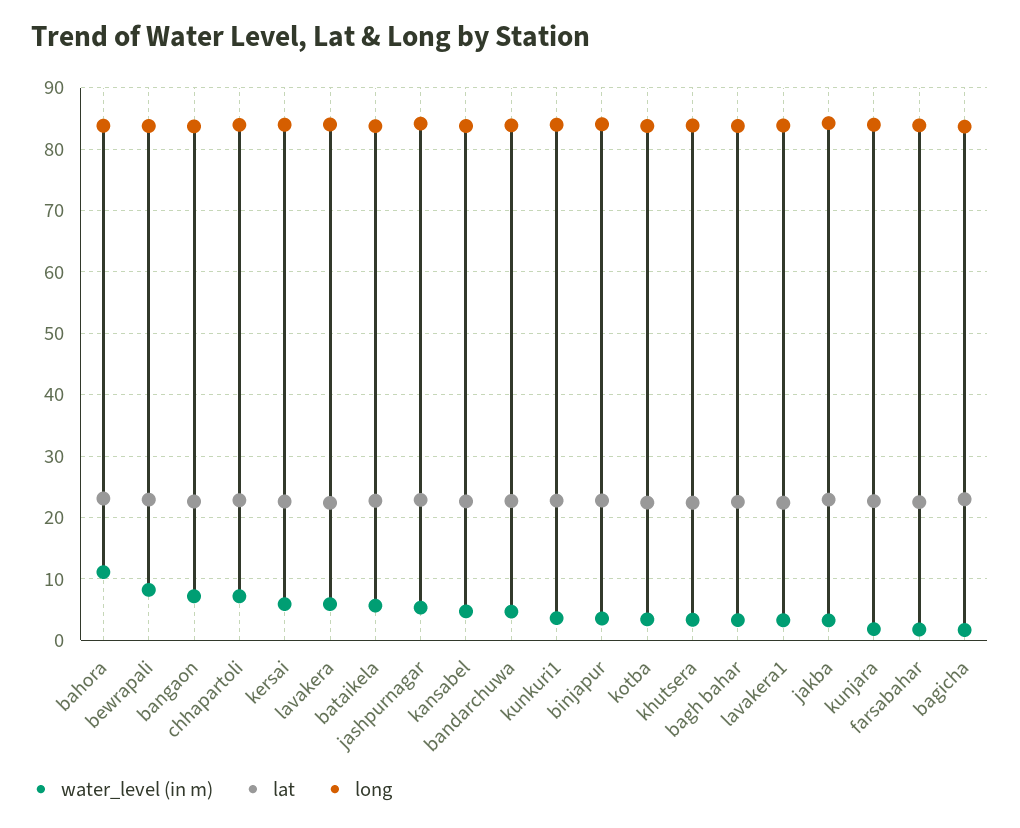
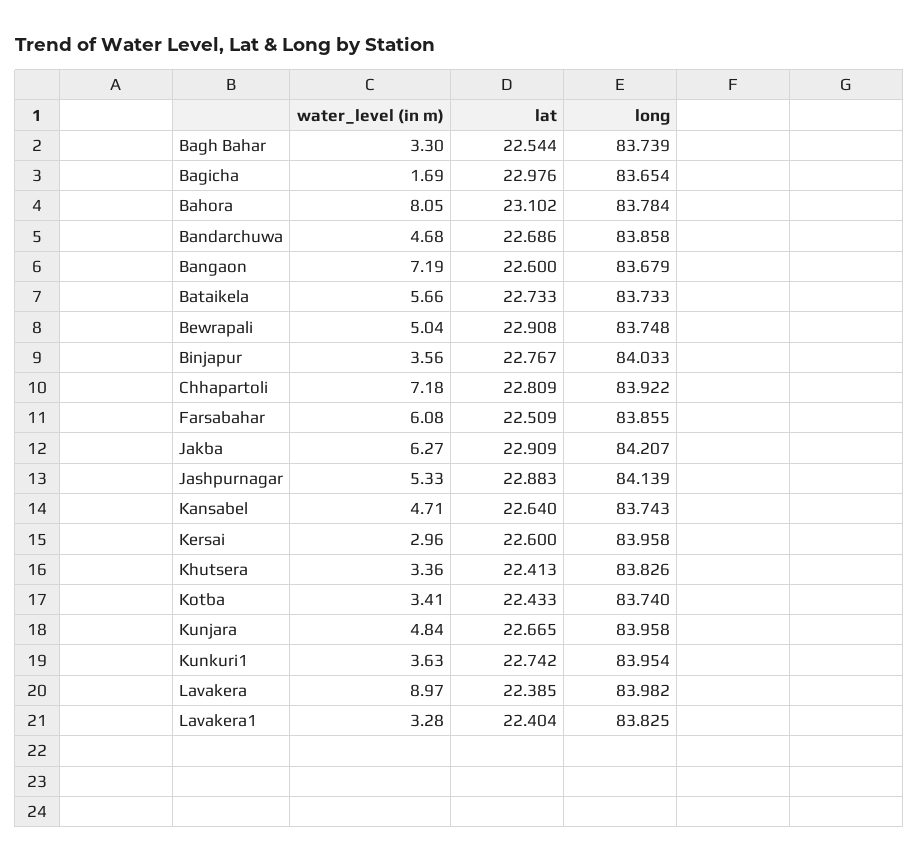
  {
    "water_level (in m)": {
-     "bahora": 11,
+     "bahora": 8.05,
-     "bewrapali": 8,
+     "bewrapali": 5.04,
      "bangaon": 7.19,
      "chhapartoli": 7.18,
-     "kersai": 6,
+     "kersai": 2.96,
-     "lavakera": 6,
+     "lavakera": 8.97,
      "bataikela": 5.66,
      "jashpurnagar": 5.33,
      "kansabel": 4.71,
      "bandarchuwa": 4.68,
      "kunkuri1": 3.63,
      "binjapur": 3.56,
      "kotba": 3.41,
      "khutsera": 3.36,
      "bagh bahar": 3.3,
      "lavakera1": 3.28,
-     "jakba": 3,
+     "jakba": 6.27,
-     "kunjara": 2,
+     "kunjara": 4.84,
-     "farsabahar": 2,
+     "farsabahar": 6.08,
      "bagicha": 1.69
    },
    "lat": {
      "bahora": 23.102,
      "bewrapali": 22.908,
      "bangaon": 22.6,
      "chhapartoli": 22.809,
      "kersai": 22.6,
      "lavakera": 22.385,
      "bataikela": 22.733,
      "jashpurnagar": 22.883,
      "kansabel": 22.64,
      "bandarchuwa": 22.686,
      "kunkuri1": 22.742,
      "binjapur": 22.767,
      "kotba": 22.433,
      "khutsera": 22.413,
      "bagh bahar": 22.544,
      "lavakera1": 22.404,
      "jakba": 22.909,
      "kunjara": 22.665,
      "farsabahar": 22.509,
      "bagicha": 22.976
    },
    "long": {
      "bahora": 83.784,
      "bewrapali": 83.748,
      "bangaon": 83.679,
      "chhapartoli": 83.922,
      "kersai": 83.958,
      "lavakera": 83.982,
      "bataikela": 83.733,
      "jashpurnagar": 84.139,
      "kansabel": 83.743,
      "bandarchuwa": 83.858,
      "kunkuri1": 83.954,
      "binjapur": 84.033,
      "kotba": 83.74,
      "khutsera": 83.826,
      "bagh bahar": 83.739,
      "lavakera1": 83.825,
      "jakba": 84.207,
      "kunjara": 83.958,
      "farsabahar": 83.855,
      "bagicha": 83.654
    }
  }

